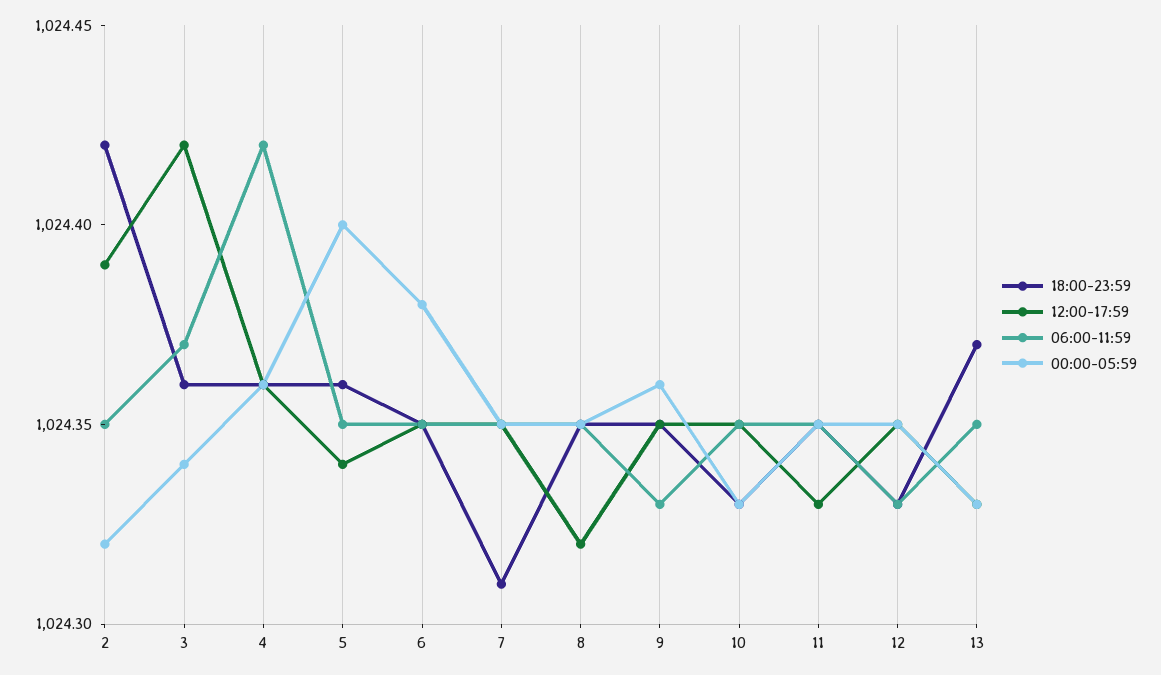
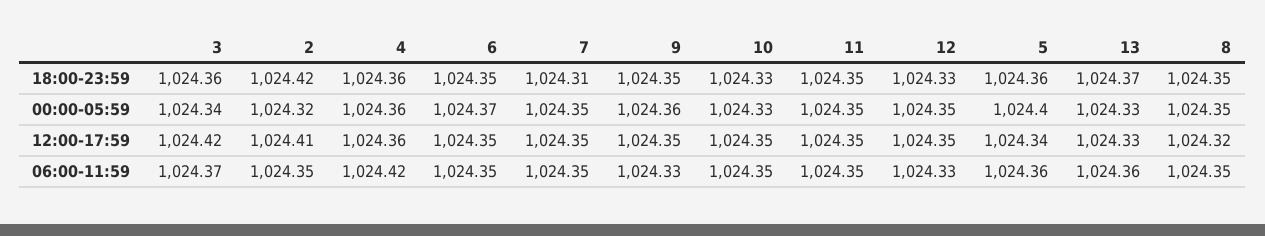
  {
    "18:00-23:59": {
      "2": 1024.42,
      "3": 1024.36,
      "4": 1024.36,
      "5": 1024.36,
      "6": 1024.35,
      "7": 1024.31,
      "8": 1024.35,
      "9": 1024.35,
      "10": 1024.33,
      "11": 1024.35,
      "12": 1024.33,
      "13": 1024.37
    },
    "12:00-17:59": {
-     "2": 1024.39,
+     "2": 1024.41,
      "3": 1024.42,
      "4": 1024.36,
      "5": 1024.34,
      "6": 1024.35,
      "7": 1024.35,
      "8": 1024.32,
      "9": 1024.35,
      "10": 1024.35,
-     "11": 1024.33,
+     "11": 1024.35,
      "12": 1024.35,
      "13": 1024.33
    },
    "06:00-11:59": {
      "2": 1024.35,
      "3": 1024.37,
      "4": 1024.42,
-     "5": 1024.35,
+     "5": 1024.36,
      "6": 1024.35,
      "7": 1024.35,
      "8": 1024.35,
      "9": 1024.33,
      "10": 1024.35,
      "11": 1024.35,
      "12": 1024.33,
-     "13": 1024.35
+     "13": 1024.36
    },
    "00:00-05:59": {
      "2": 1024.32,
      "3": 1024.34,
      "4": 1024.36,
      "5": 1024.4,
-     "6": 1024.38,
+     "6": 1024.37,
      "7": 1024.35,
      "8": 1024.35,
      "9": 1024.36,
      "10": 1024.33,
      "11": 1024.35,
      "12": 1024.35,
      "13": 1024.33
    }
  }

